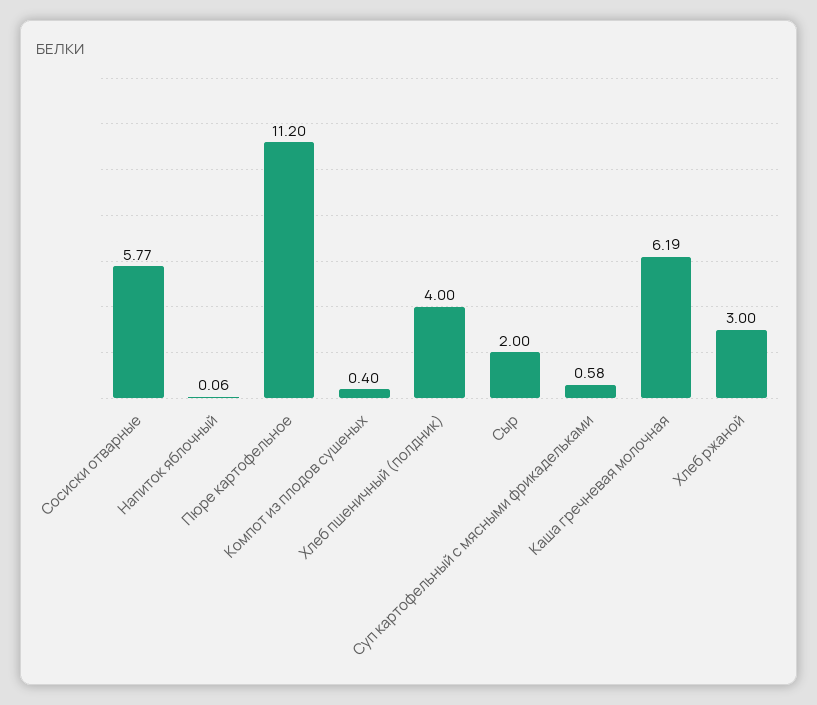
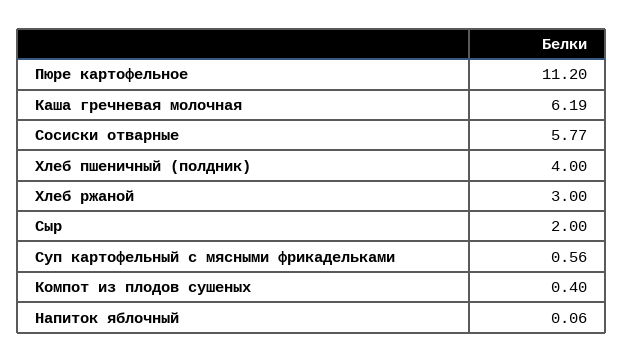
  {
    "Сосиски отварные": 5.77,
    "Напиток яблочный": 0.06,
    "Пюре картофельное": 11.2,
    "Компот из плодов сушеных": 0.4,
    "Хлеб пшеничный (полдник)": 4,
    "Сыр": 2,
-   "Суп картофельный с мясными фрикадельками": 0.58,
+   "Суп картофельный с мясными фрикадельками": 0.56,
    "Каша гречневая молочная": 6.19,
    "Хлеб ржаной": 3
  }

